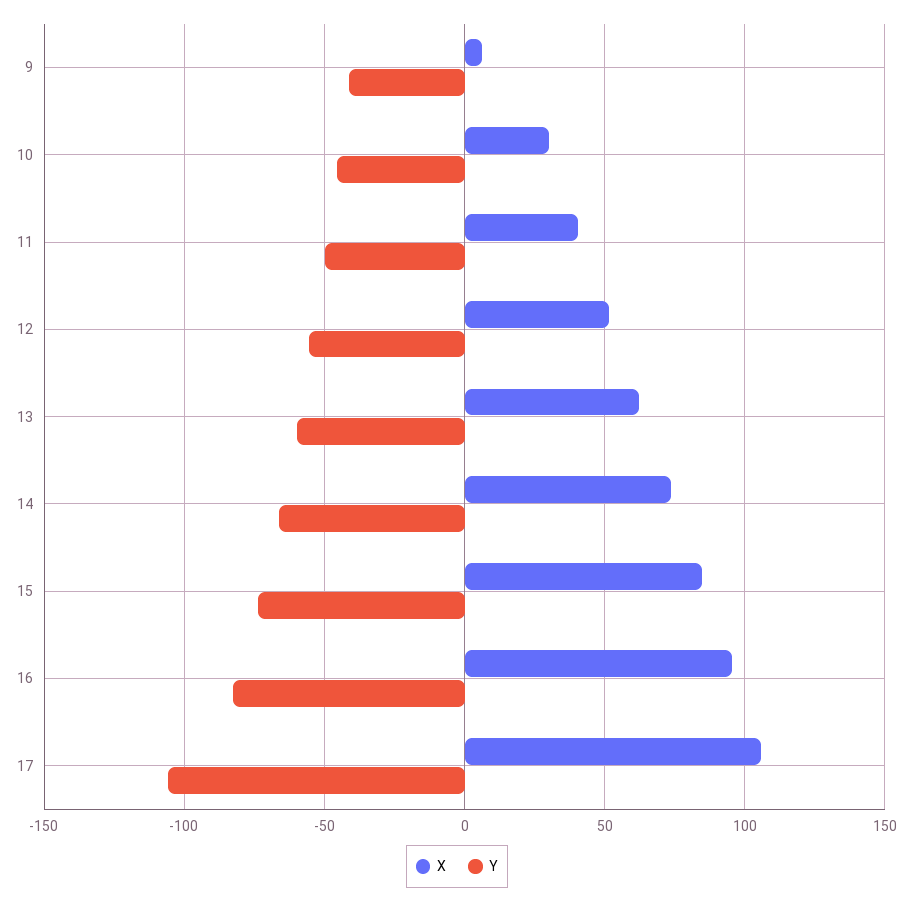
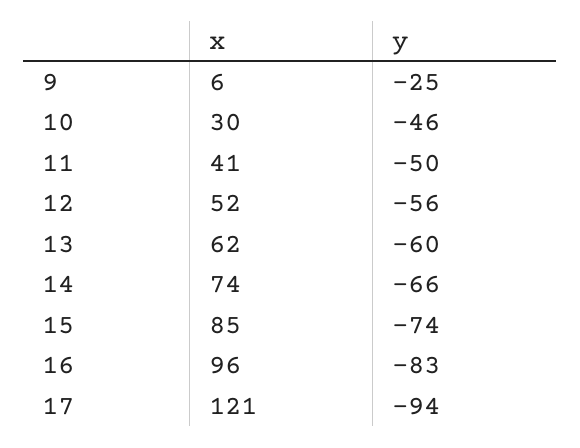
  {
    "X": {
      "9": 6,
      "10": 30,
      "11": 41,
      "12": 52,
      "13": 62,
      "14": 74,
      "15": 85,
      "16": 96,
-     "17": 105
+     "17": 121
    },
    "Y": {
-     "9": -40,
+     "9": -25,
      "10": -46,
      "11": -50,
      "12": -56,
      "13": -60,
      "14": -66,
      "15": -74,
      "16": -83,
-     "17": -105
+     "17": -94
    }
  }

